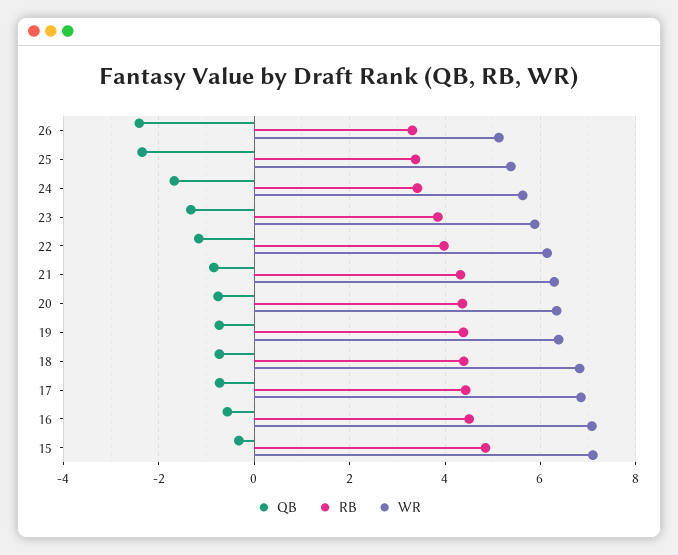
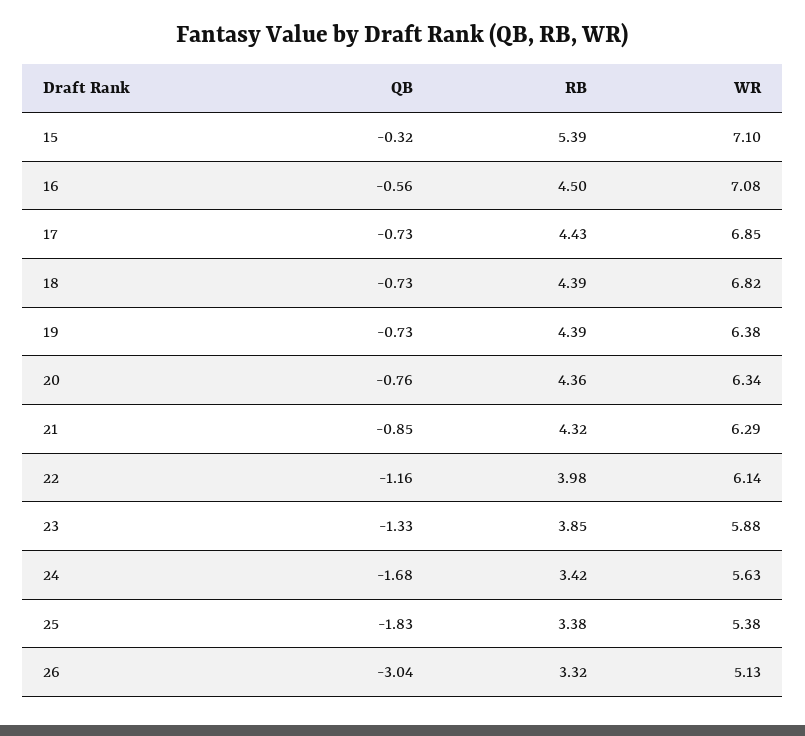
  {
    "QB": {
-     "26": -2.4,
+     "26": -3.04,
-     "25": -2.4,
+     "25": -1.83,
      "24": -1.68,
      "23": -1.33,
      "22": -1.16,
      "21": -0.85,
      "20": -0.76,
      "19": -0.73,
      "18": -0.73,
      "17": -0.73,
      "16": -0.56,
      "15": -0.32
    },
    "RB": {
      "26": 3.32,
      "25": 3.38,
      "24": 3.42,
      "23": 3.85,
      "22": 3.98,
      "21": 4.32,
      "20": 4.36,
      "19": 4.39,
      "18": 4.39,
      "17": 4.43,
      "16": 4.5,
-     "15": 4.8
+     "15": 5.39
    },
    "WR": {
      "26": 5.13,
      "25": 5.38,
      "24": 5.63,
      "23": 5.88,
      "22": 6.14,
      "21": 6.29,
      "20": 6.34,
      "19": 6.38,
      "18": 6.82,
      "17": 6.85,
      "16": 7.08,
      "15": 7.1
    }
  }

